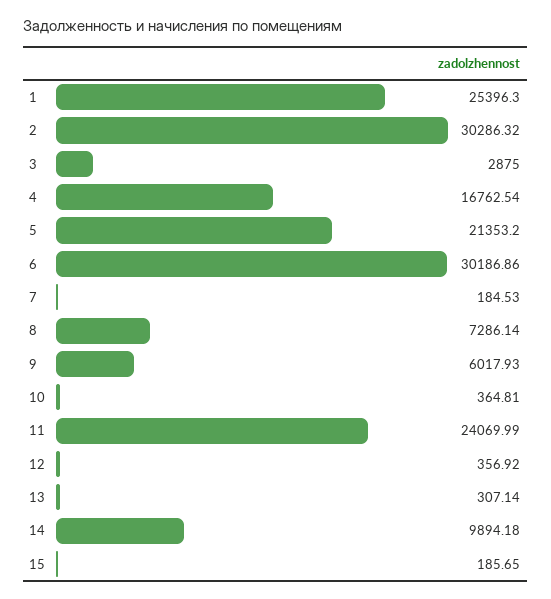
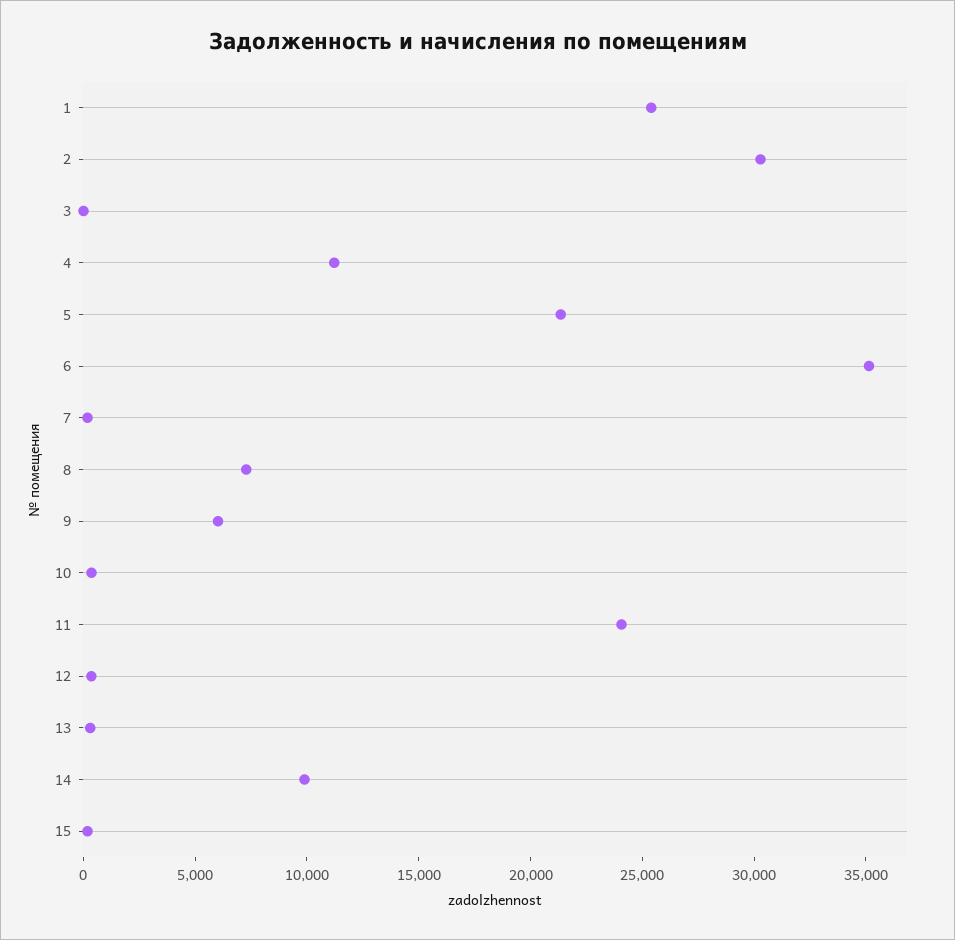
  {
    "1": 25396.3,
    "2": 30286.32,
-   "3": 2875,
+   "3": 0,
-   "4": 16762.54,
+   "4": 11000,
    "5": 21353.2,
-   "6": 30186.86,
+   "6": 35000,
    "7": 184.53,
    "8": 7286.14,
    "9": 6017.93,
    "10": 364.81,
    "11": 24069.99,
    "12": 356.92,
    "13": 307.14,
    "14": 9894.18,
    "15": 185.65
  }

